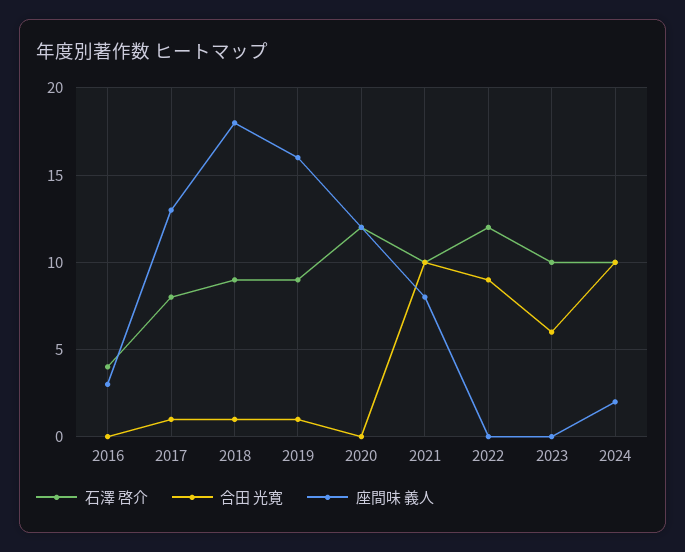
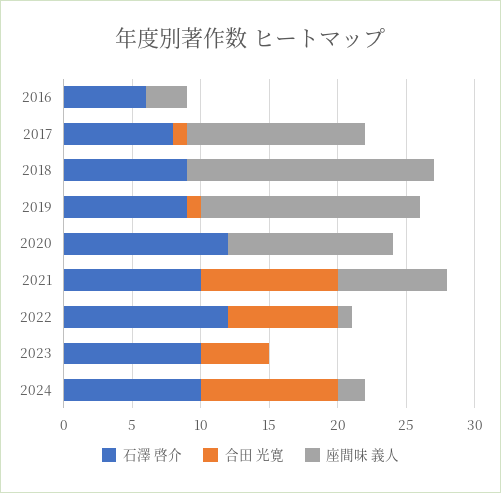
  {
    "石澤 啓介": {
-     "2016": 4,
+     "2016": 6,
      "2017": 8,
      "2018": 9,
      "2019": 9,
      "2020": 12,
      "2021": 10,
      "2022": 12,
      "2023": 10,
      "2024": 10
    },
    "合田 光寛": {
      "2016": 0,
      "2017": 1,
-     "2018": 1,
+     "2018": 0,
      "2019": 1,
      "2020": 0,
      "2021": 10,
-     "2022": 9,
+     "2022": 8,
-     "2023": 6,
+     "2023": 5,
      "2024": 10
    },
    "座間味 義人": {
      "2016": 3,
      "2017": 13,
      "2018": 18,
      "2019": 16,
      "2020": 12,
      "2021": 8,
-     "2022": 0,
+     "2022": 1,
      "2023": 0,
      "2024": 2
    }
  }

